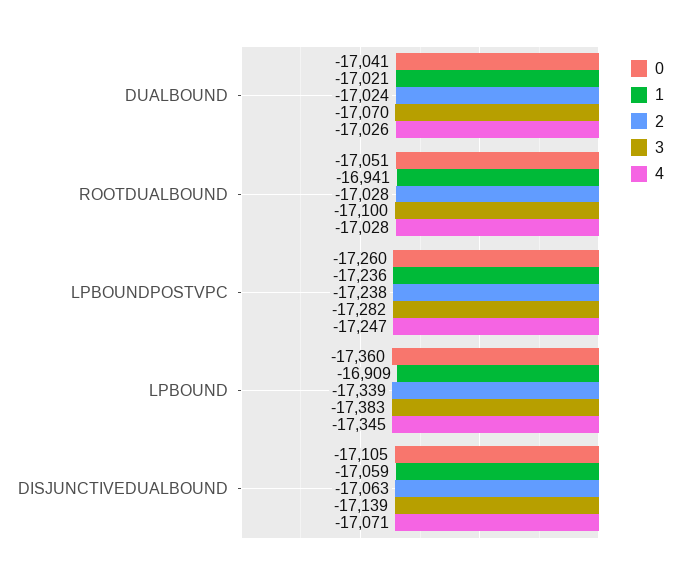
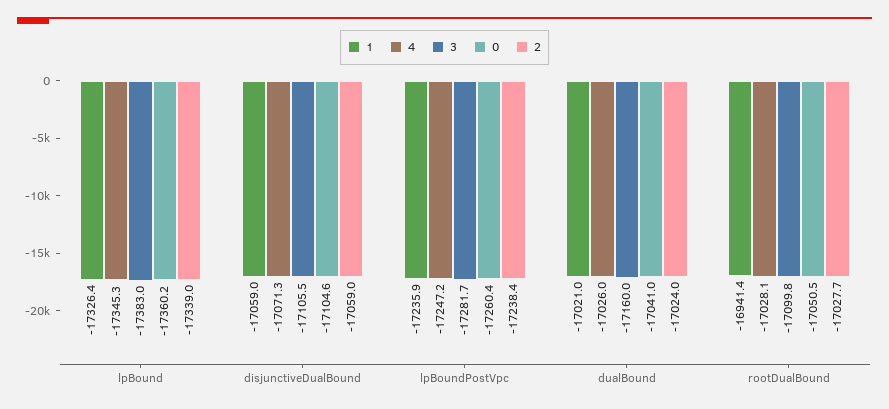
  {
    "0": {
      "DUALBOUND": -17041,
      "ROOTDUALBOUND": -17050.5,
      "LPBOUNDPOSTVPC": -17260.4,
      "LPBOUND": -17360.2,
      "DISJUNCTIVEDUALBOUND": -17104.6
    },
    "1": {
      "DUALBOUND": -17021,
      "ROOTDUALBOUND": -16941.4,
      "LPBOUNDPOSTVPC": -17235.9,
-     "LPBOUND": -16909,
+     "LPBOUND": -17326.4,
      "DISJUNCTIVEDUALBOUND": -17059
    },
    "2": {
      "DUALBOUND": -17024,
      "ROOTDUALBOUND": -17027.7,
      "LPBOUNDPOSTVPC": -17238.4,
      "LPBOUND": -17339,
-     "DISJUNCTIVEDUALBOUND": -17063
+     "DISJUNCTIVEDUALBOUND": -17059
    },
    "3": {
-     "DUALBOUND": -17070,
+     "DUALBOUND": -17160,
      "ROOTDUALBOUND": -17099.8,
      "LPBOUNDPOSTVPC": -17281.7,
      "LPBOUND": -17383,
-     "DISJUNCTIVEDUALBOUND": -17139
+     "DISJUNCTIVEDUALBOUND": -17105.5
    },
    "4": {
      "DUALBOUND": -17026,
      "ROOTDUALBOUND": -17028.1,
      "LPBOUNDPOSTVPC": -17247.2,
      "LPBOUND": -17345.3,
      "DISJUNCTIVEDUALBOUND": -17071.3
    }
  }

